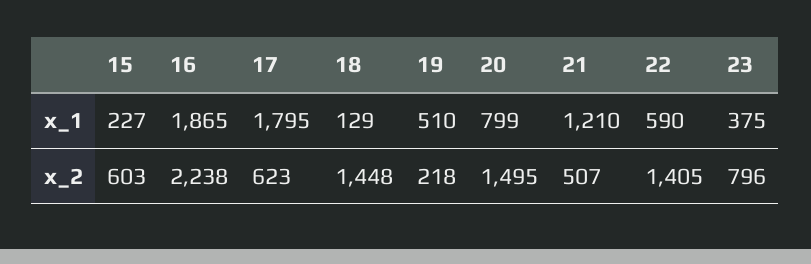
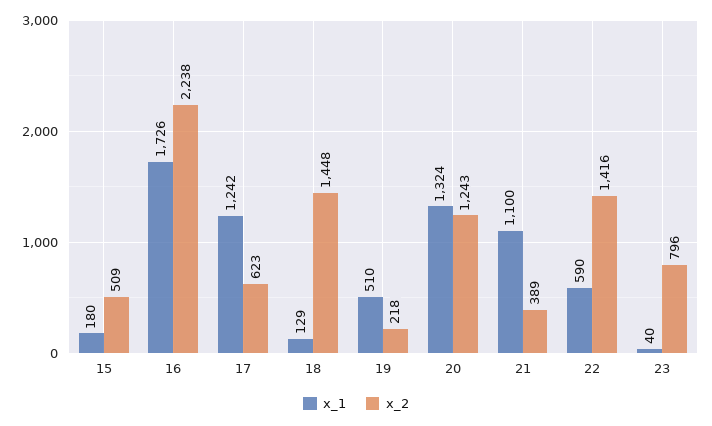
  {
    "x_1": {
-     "15": 227,
+     "15": 180,
-     "16": 1865,
+     "16": 1726,
-     "17": 1795,
+     "17": 1242,
      "18": 129,
      "19": 510,
-     "20": 799,
+     "20": 1324,
-     "21": 1210,
+     "21": 1100,
      "22": 590,
-     "23": 375
+     "23": 40
    },
    "x_2": {
-     "15": 603,
+     "15": 509,
      "16": 2238,
      "17": 623,
      "18": 1448,
      "19": 218,
-     "20": 1495,
+     "20": 1243,
-     "21": 507,
+     "21": 389,
-     "22": 1405,
+     "22": 1416,
      "23": 796
    }
  }

